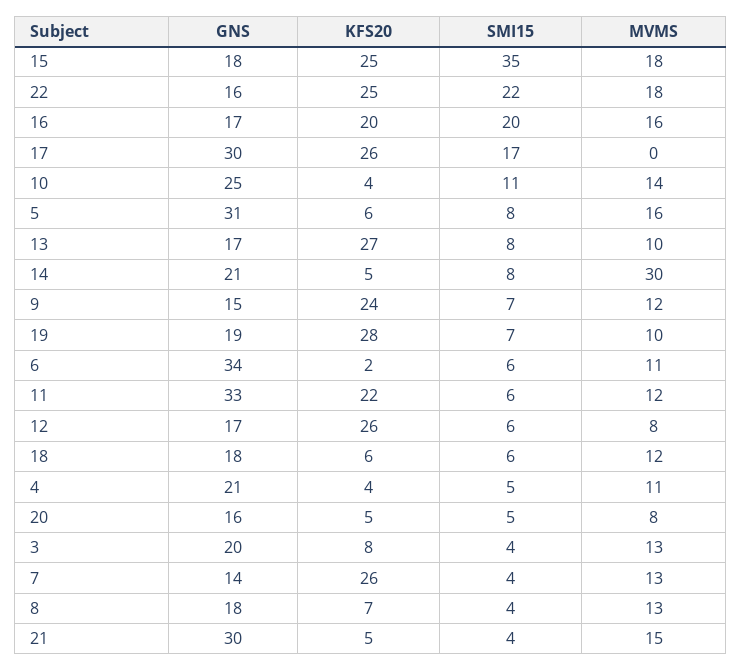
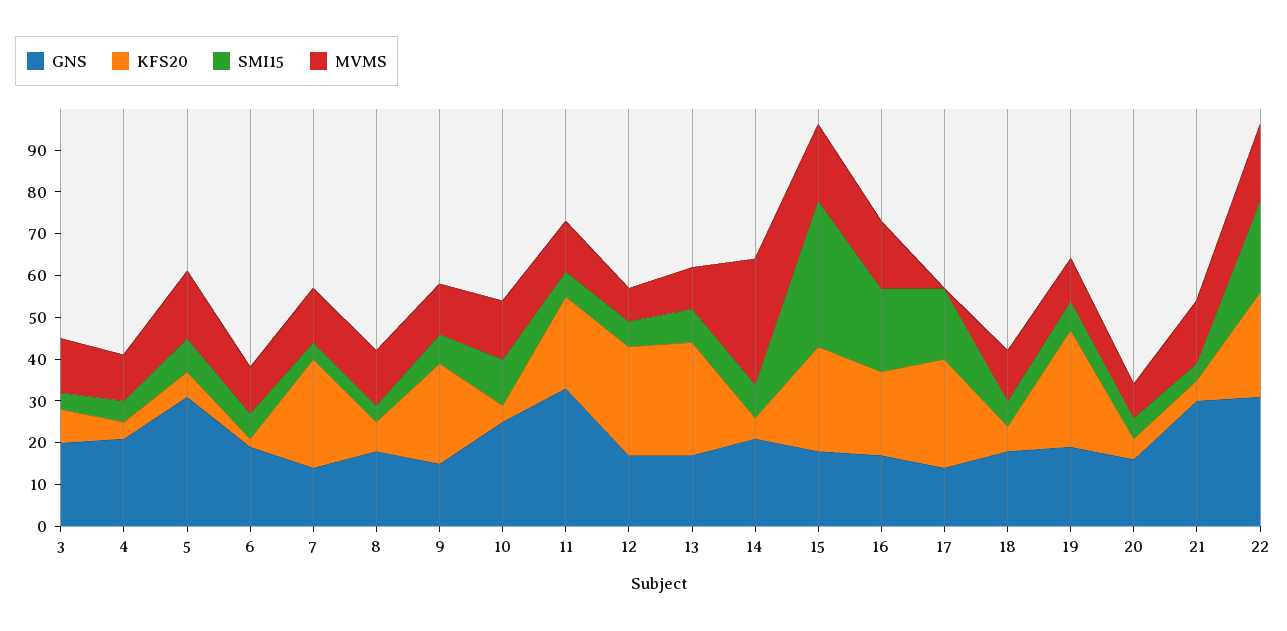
  {
    "GNS": {
      "15": 18,
-     "22": 16,
+     "22": 30,
      "16": 17,
-     "17": 30,
+     "17": 15,
      "10": 25,
      "5": 31,
      "13": 17,
      "14": 21,
      "9": 15,
      "19": 19,
-     "6": 34,
+     "6": 20,
      "11": 33,
      "12": 17,
      "18": 18,
      "4": 21,
      "20": 16,
      "3": 20,
      "7": 14,
      "8": 18,
      "21": 30
    },
    "KFS20": {
      "15": 25,
      "22": 25,
      "16": 20,
      "17": 26,
      "10": 4,
      "5": 6,
      "13": 27,
      "14": 5,
      "9": 24,
      "19": 28,
      "6": 2,
      "11": 22,
      "12": 26,
      "18": 6,
      "4": 4,
      "20": 5,
      "3": 8,
      "7": 26,
      "8": 7,
      "21": 5
    },
    "SMI15": {
      "15": 35,
      "22": 22,
      "16": 20,
      "17": 17,
      "10": 11,
      "5": 8,
      "13": 8,
      "14": 8,
      "9": 7,
      "19": 7,
      "6": 6,
      "11": 6,
      "12": 6,
      "18": 6,
      "4": 5,
      "20": 5,
      "3": 4,
      "7": 4,
      "8": 4,
      "21": 4
    },
    "MVMS": {
      "15": 18,
      "22": 18,
      "16": 16,
      "17": 0,
      "10": 14,
      "5": 16,
      "13": 10,
      "14": 30,
      "9": 12,
      "19": 10,
      "6": 11,
      "11": 12,
      "12": 8,
      "18": 12,
      "4": 11,
      "20": 8,
      "3": 13,
      "7": 13,
      "8": 13,
      "21": 15
    }
  }

